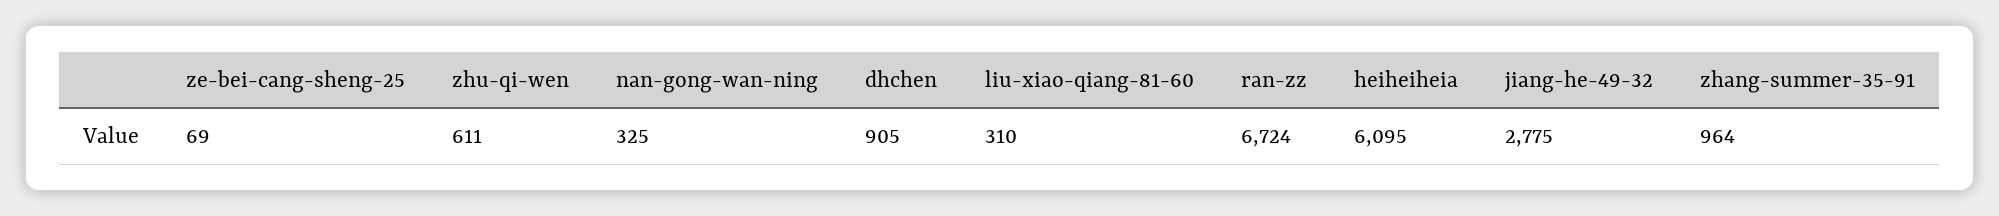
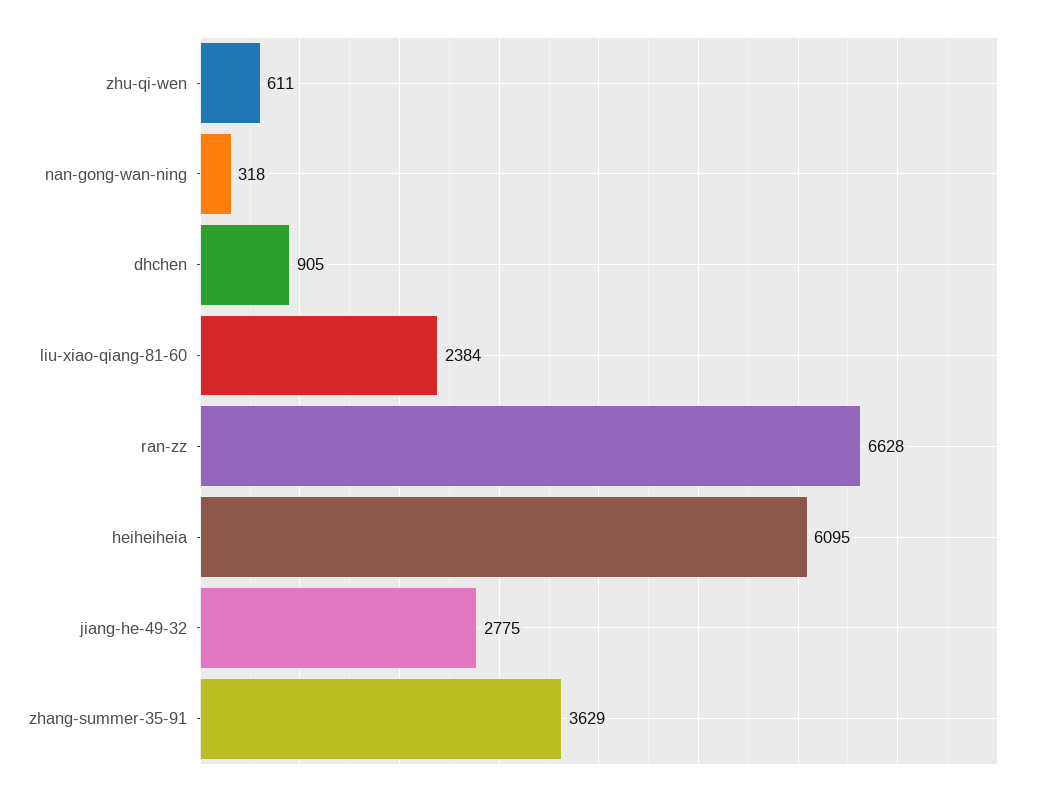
  {
-   "ze-bei-cang-sheng-25": 69,
    "zhu-qi-wen": 611,
-   "nan-gong-wan-ning": 325,
+   "nan-gong-wan-ning": 318,
    "dhchen": 905,
-   "liu-xiao-qiang-81-60": 310,
+   "liu-xiao-qiang-81-60": 2384,
-   "ran-zz": 6724,
+   "ran-zz": 6628,
    "heiheiheia": 6095,
    "jiang-he-49-32": 2775,
-   "zhang-summer-35-91": 964
+   "zhang-summer-35-91": 3629
  }

